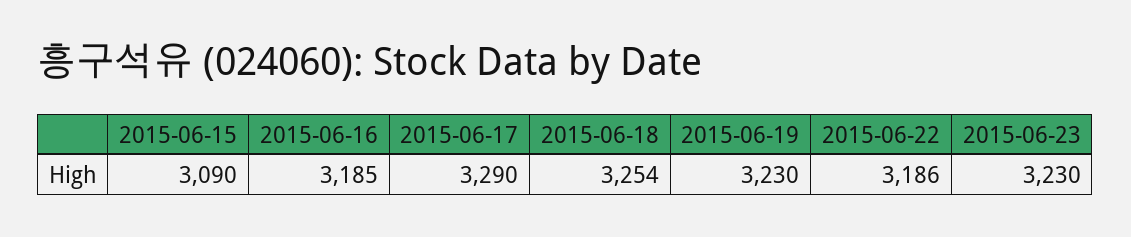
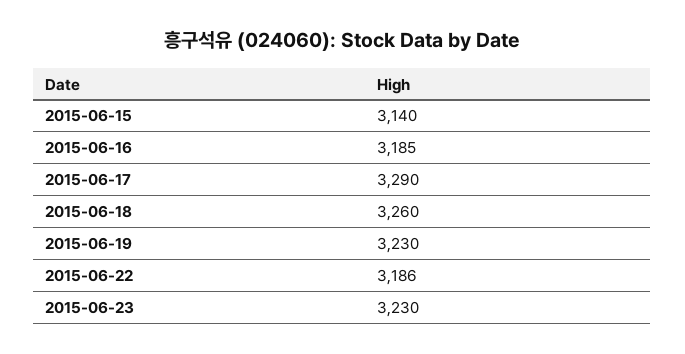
  {
-   "2015-06-15": 3090,
+   "2015-06-15": 3140,
    "2015-06-16": 3185,
    "2015-06-17": 3290,
-   "2015-06-18": 3254,
+   "2015-06-18": 3260,
    "2015-06-19": 3230,
    "2015-06-22": 3186,
    "2015-06-23": 3230
  }

